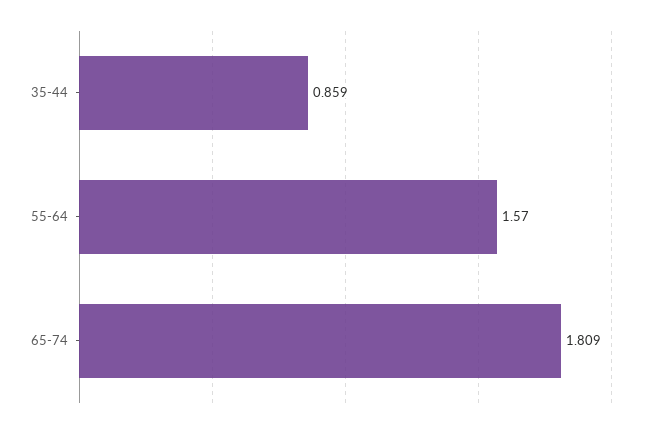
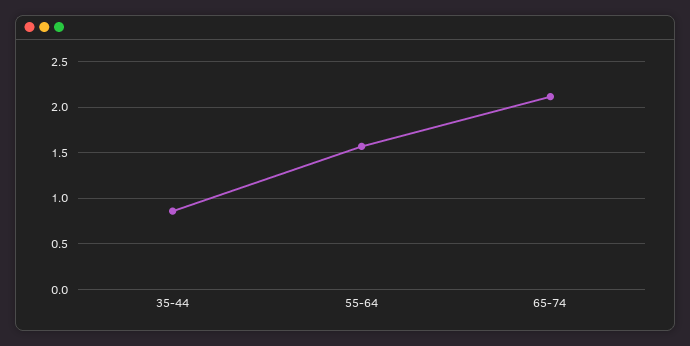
  {
    "35-44": 0.859,
    "55-64": 1.57,
-   "65-74": 1.809
+   "65-74": 2.1
  }

